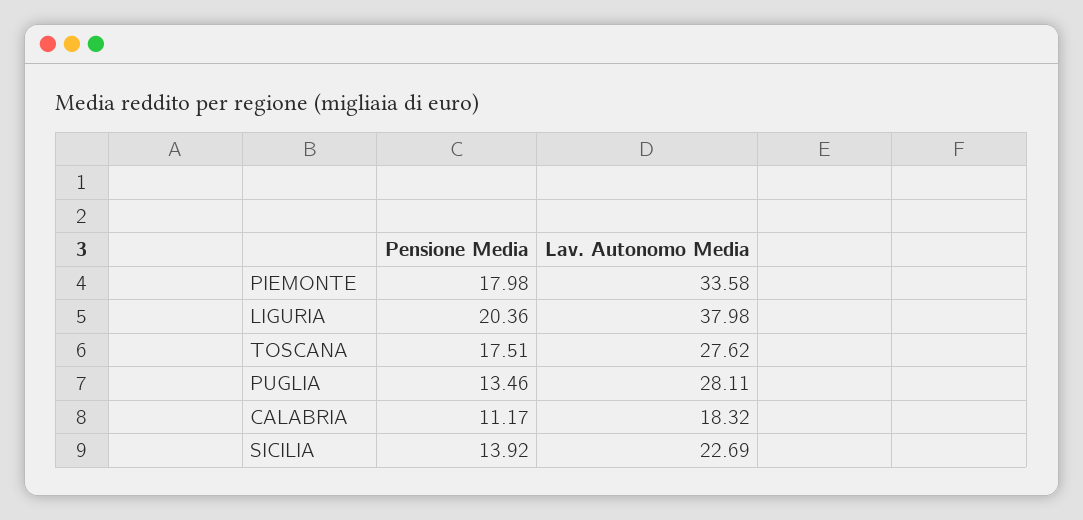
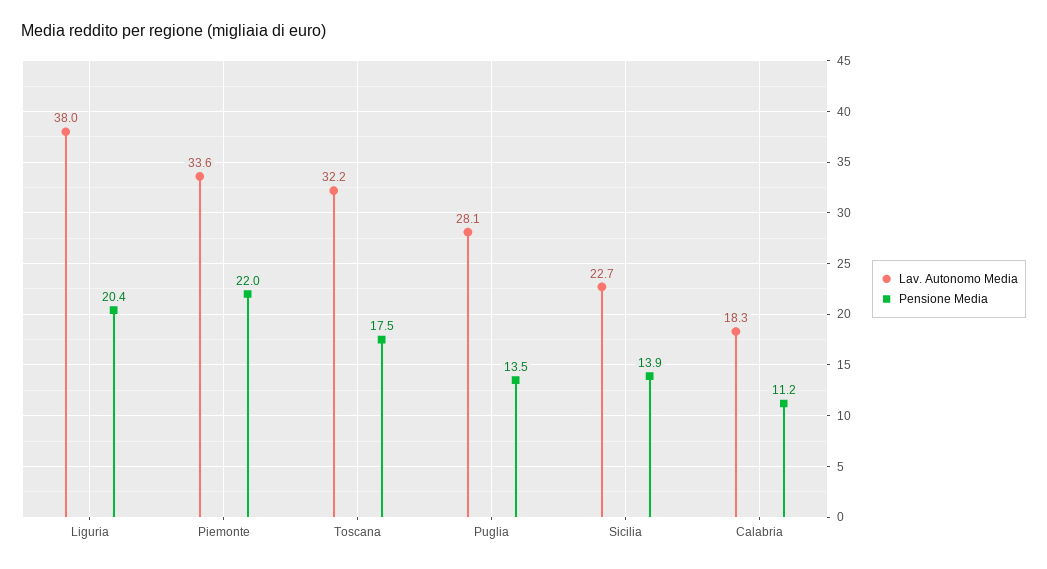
  {
    "Pensione Media": {
-     "PIEMONTE": 17.98,
+     "PIEMONTE": 22,
      "LIGURIA": 20.36,
      "TOSCANA": 17.51,
      "PUGLIA": 13.46,
      "CALABRIA": 11.17,
      "SICILIA": 13.92
    },
    "Lav. Autonomo Media": {
      "PIEMONTE": 33.58,
      "LIGURIA": 37.98,
-     "TOSCANA": 27.62,
+     "TOSCANA": 32.2,
      "PUGLIA": 28.11,
      "CALABRIA": 18.32,
      "SICILIA": 22.69
    }
  }

